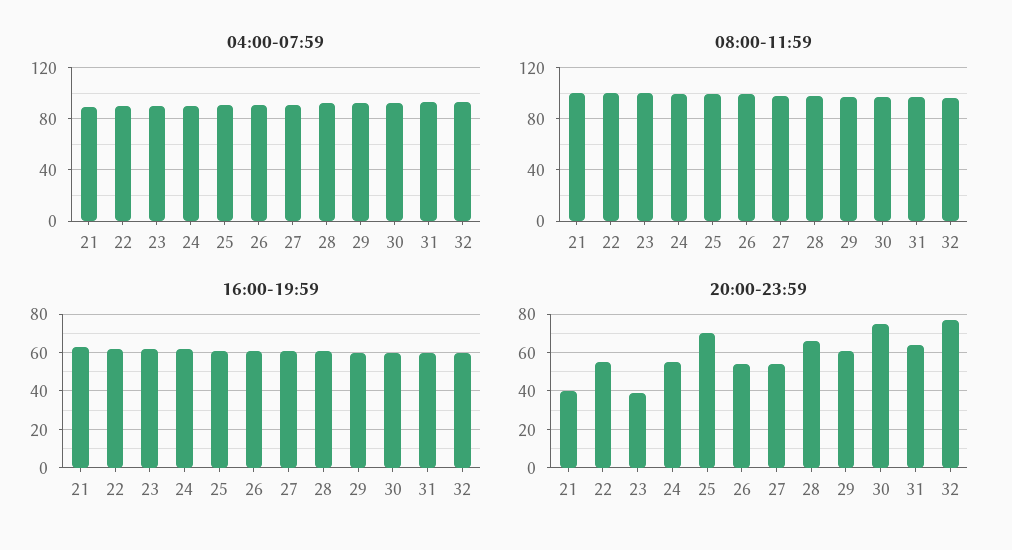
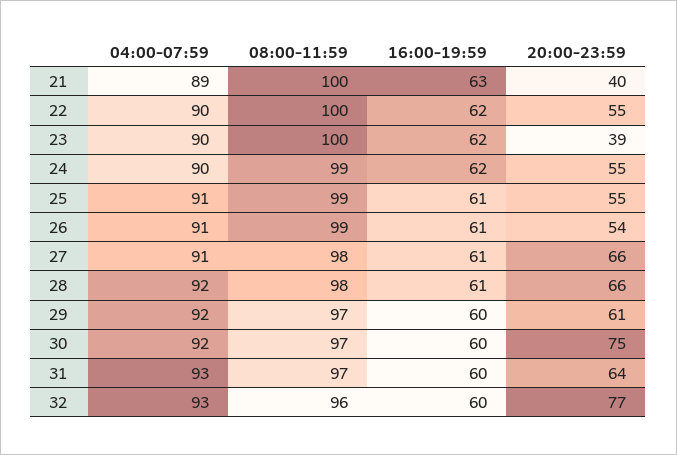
  {
    "04:00-07:59": {
      "21": 89,
      "22": 90,
      "23": 90,
      "24": 90,
      "25": 91,
      "26": 91,
      "27": 91,
      "28": 92,
      "29": 92,
      "30": 92,
      "31": 93,
      "32": 93
    },
    "08:00-11:59": {
      "21": 100,
      "22": 100,
      "23": 100,
      "24": 99,
      "25": 99,
      "26": 99,
      "27": 98,
      "28": 98,
      "29": 97,
      "30": 97,
      "31": 97,
      "32": 96
    },
    "16:00-19:59": {
      "21": 63,
      "22": 62,
      "23": 62,
      "24": 62,
      "25": 61,
      "26": 61,
      "27": 61,
      "28": 61,
      "29": 60,
      "30": 60,
      "31": 60,
      "32": 60
    },
    "20:00-23:59": {
      "21": 40,
      "22": 55,
      "23": 39,
      "24": 55,
-     "25": 70,
+     "25": 55,
      "26": 54,
-     "27": 55,
+     "27": 66,
      "28": 66,
      "29": 61,
      "30": 75,
      "31": 64,
      "32": 77
    }
  }

